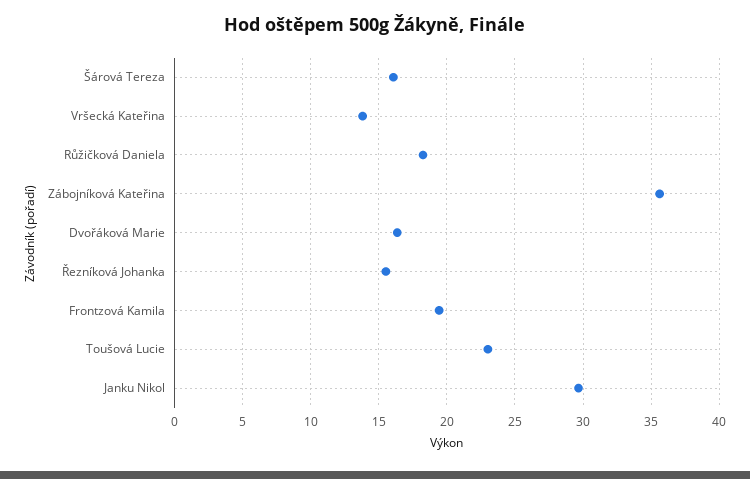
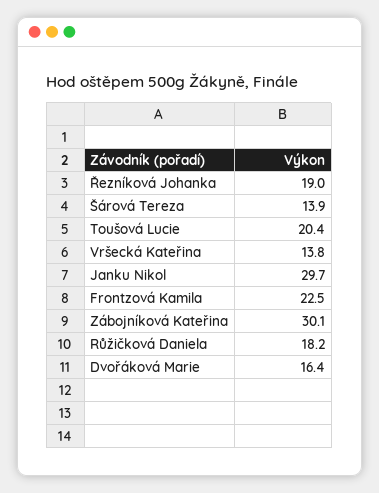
  {
-   "Šárová Tereza": 16,
+   "Šárová Tereza": 13.9,
    "Vršecká Kateřina": 13.8,
    "Růžičková Daniela": 18.2,
-   "Zábojníková Kateřina": 35.5,
+   "Zábojníková Kateřina": 30.1,
    "Dvořáková Marie": 16.4,
-   "Řezníková Johanka": 15.5,
+   "Řezníková Johanka": 19,
-   "Frontzová Kamila": 19.5,
+   "Frontzová Kamila": 22.5,
-   "Toušová Lucie": 23,
+   "Toušová Lucie": 20.4,
    "Janku Nikol": 29.7
  }

